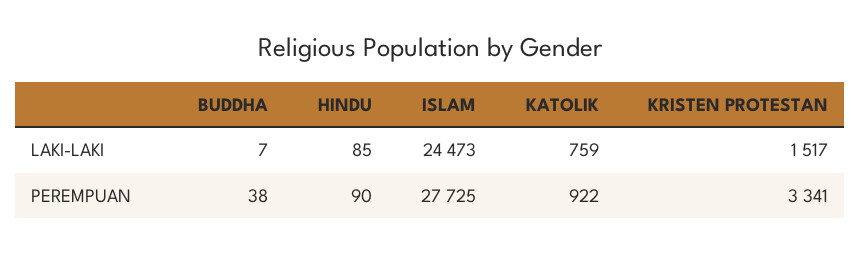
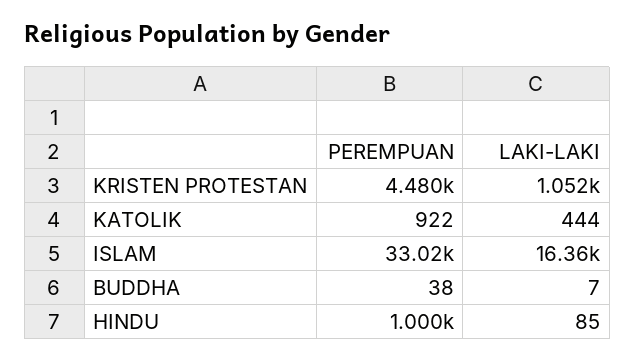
  {
    "BUDDHA": {
      "LAKI-LAKI": 7,
      "PEREMPUAN": 38
    },
    "HINDU": {
      "LAKI-LAKI": 85,
-     "PEREMPUAN": 90
+     "PEREMPUAN": 1000
    },
    "ISLAM": {
-     "LAKI-LAKI": 24473,
+     "LAKI-LAKI": 16360,
-     "PEREMPUAN": 27725
+     "PEREMPUAN": 33020
    },
    "KATOLIK": {
-     "LAKI-LAKI": 759,
+     "LAKI-LAKI": 444,
      "PEREMPUAN": 922
    },
    "KRISTEN PROTESTAN": {
-     "LAKI-LAKI": 1517,
+     "LAKI-LAKI": 1052,
-     "PEREMPUAN": 3341
+     "PEREMPUAN": 4480
    }
  }

